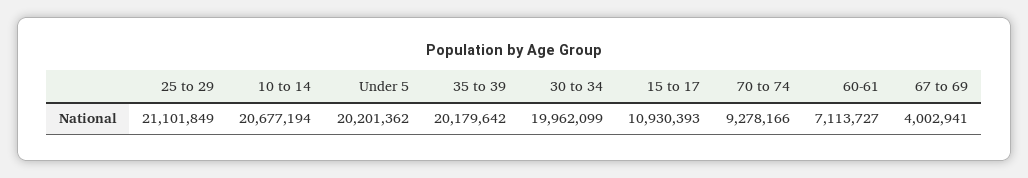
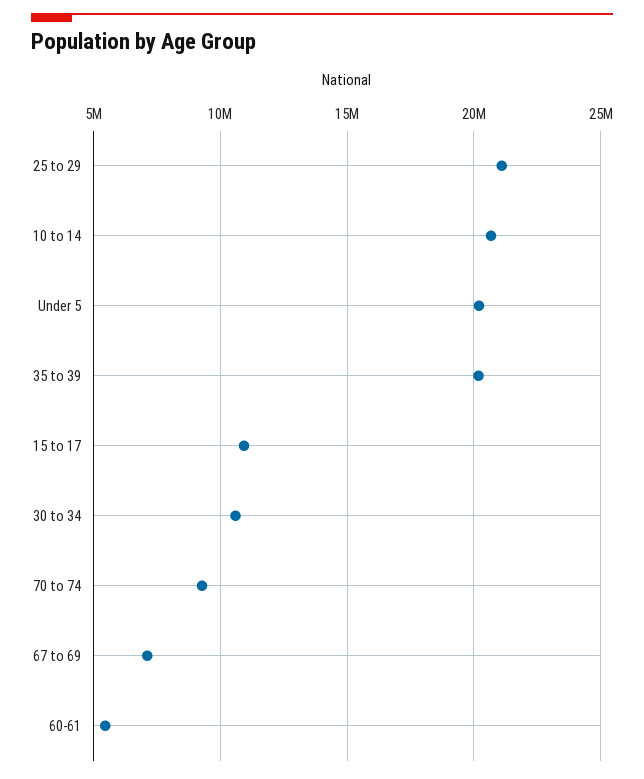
  {
    "25 to 29": 21101849,
    "10 to 14": 20677194,
    "Under 5": 20201362,
    "35 to 39": 20179642,
-   "30 to 34": 19962099,
+   "30 to 34": 10500000,
    "15 to 17": 10930393,
    "70 to 74": 9278166,
-   "60-61": 7113727,
+   "60-61": 5500000,
-   "67 to 69": 4002941
+   "67 to 69": 7000000
  }

